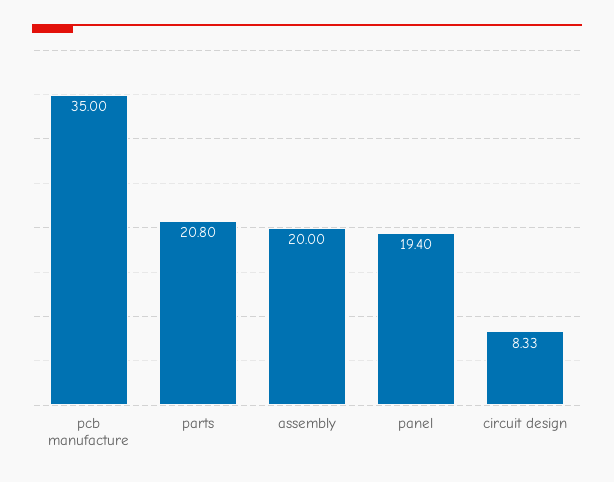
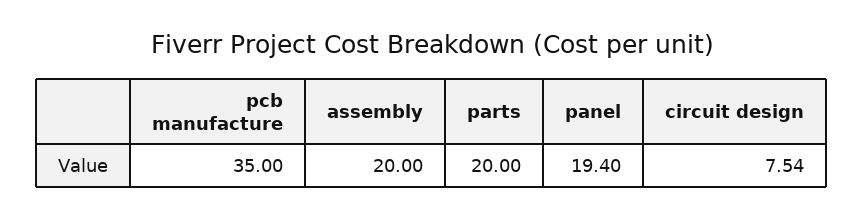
  {
    "pcb manufacture": 35,
-   "parts": 20.8,
+   "parts": 20,
    "assembly": 20,
    "panel": 19.4,
-   "circuit design": 8.33
+   "circuit design": 7.54
  }

